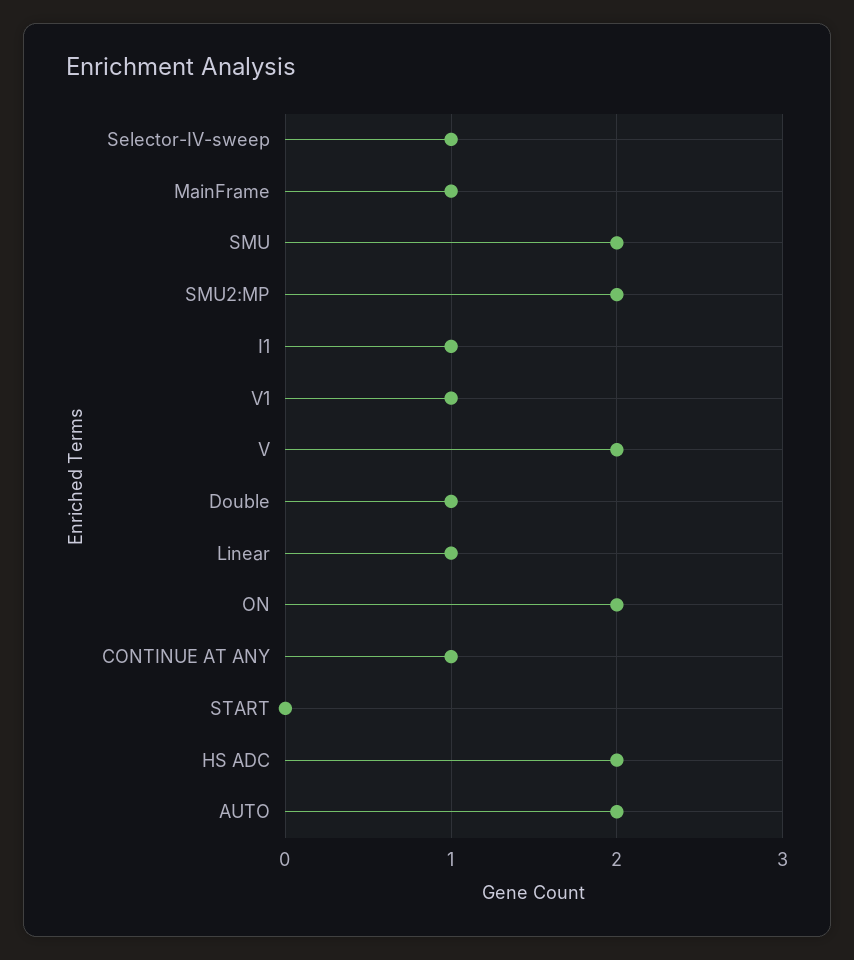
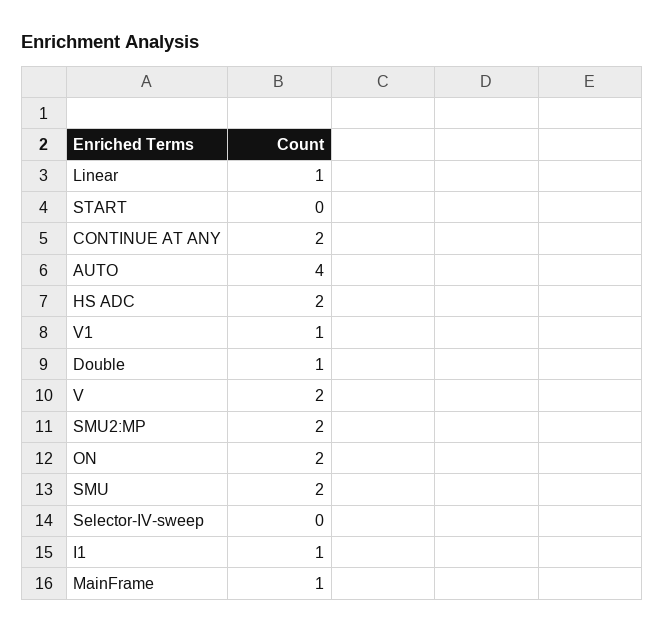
  {
-   "Selector-IV-sweep": 1,
+   "Selector-IV-sweep": 0,
    "MainFrame": 1,
    "SMU": 2,
    "SMU2:MP": 2,
    "I1": 1,
    "V1": 1,
    "V": 2,
    "Double": 1,
    "Linear": 1,
    "ON": 2,
-   "CONTINUE AT ANY": 1,
+   "CONTINUE AT ANY": 2,
    "START": 0,
    "HS ADC": 2,
-   "AUTO": 2
+   "AUTO": 4
  }

